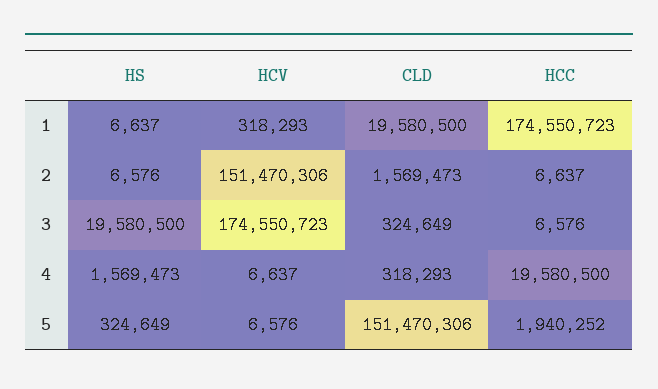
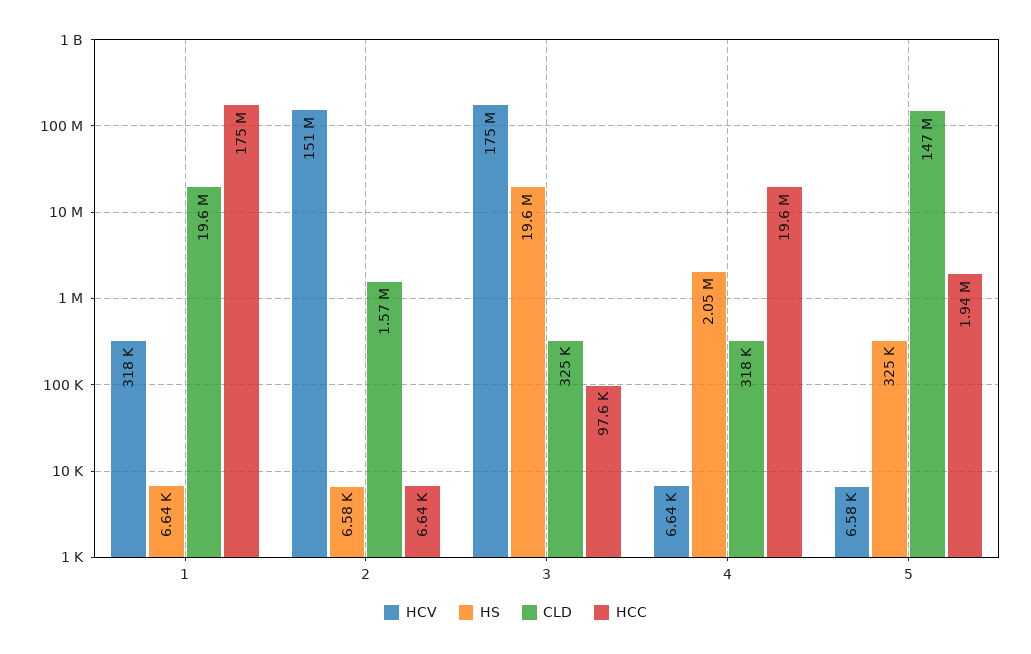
  {
    "HS": {
      "1": 6637,
      "2": 6576,
      "3": 19580500,
-     "4": 1569473,
+     "4": 2050000,
      "5": 324649
    },
    "HCV": {
      "1": 318293,
      "2": 151470306,
      "3": 174550723,
      "4": 6637,
      "5": 6576
    },
    "CLD": {
      "1": 19580500,
      "2": 1569473,
      "3": 324649,
      "4": 318293,
-     "5": 151470306
+     "5": 147000000
    },
    "HCC": {
      "1": 174550723,
      "2": 6637,
-     "3": 6576,
+     "3": 97600,
      "4": 19580500,
      "5": 1940252
    }
  }

